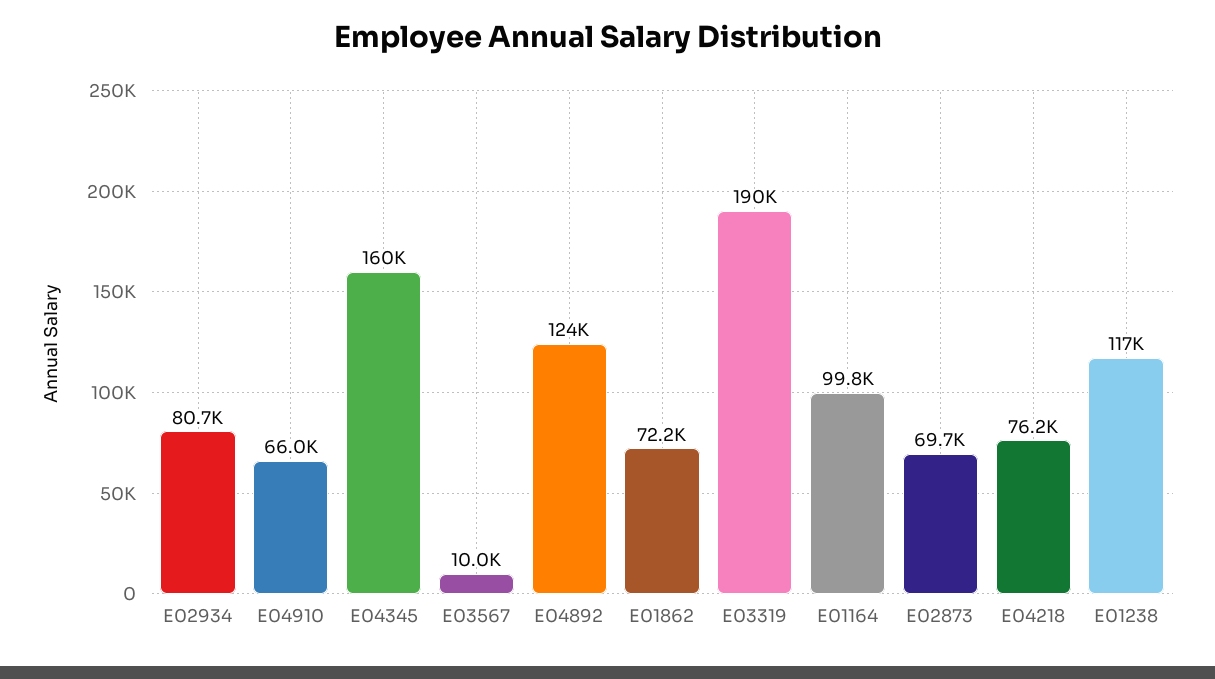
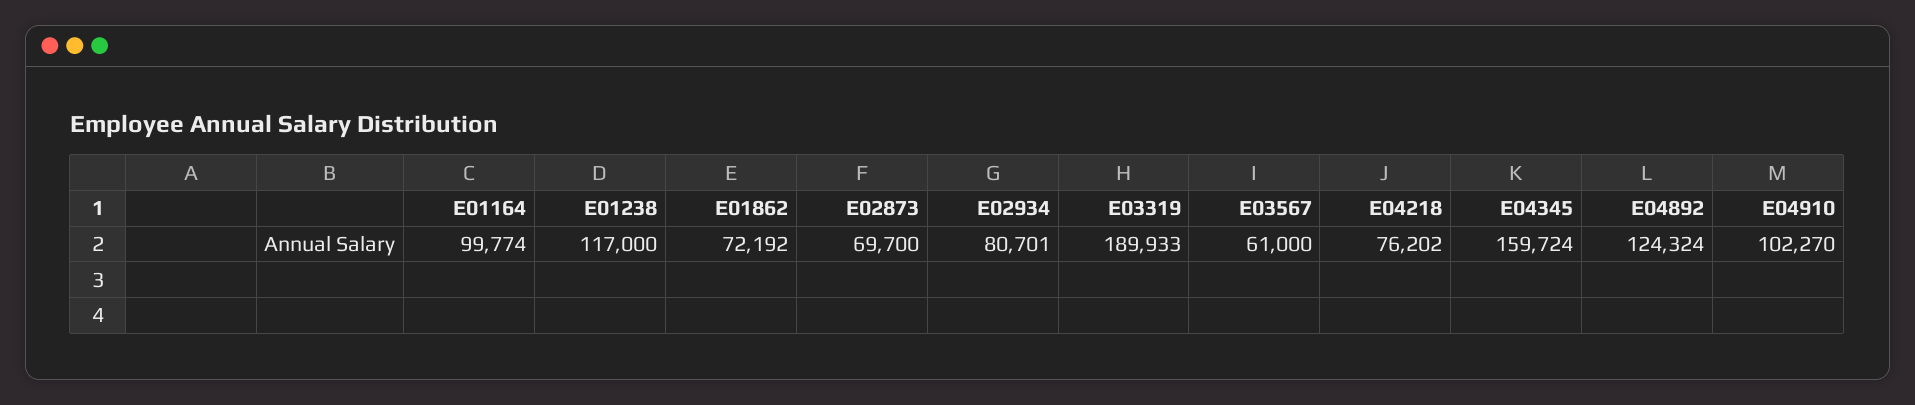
  {
    "E02934": 80701,
-   "E04910": 66000,
+   "E04910": 102270,
    "E04345": 159724,
-   "E03567": 10000,
+   "E03567": 61000,
    "E04892": 124324,
    "E01862": 72192,
    "E03319": 189933,
    "E01164": 99774,
    "E02873": 69700,
    "E04218": 76202,
    "E01238": 117000
  }

